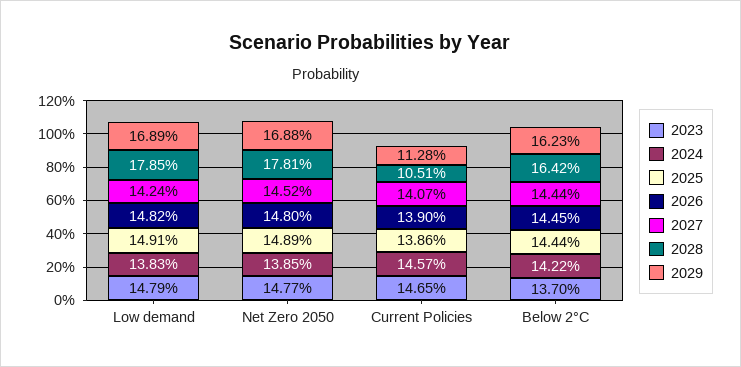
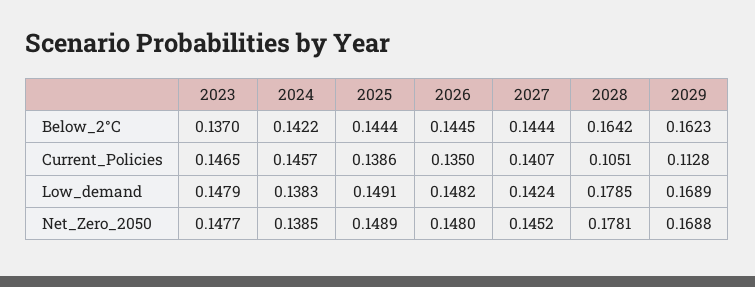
  {
    "2023": {
      "Low demand": 0.1479,
      "Net Zero 2050": 0.1477,
      "Current Policies": 0.1465,
      "Below 2°C": 0.137
    },
    "2024": {
      "Low demand": 0.1383,
      "Net Zero 2050": 0.1385,
      "Current Policies": 0.1457,
      "Below 2°C": 0.1422
    },
    "2025": {
      "Low demand": 0.1491,
      "Net Zero 2050": 0.1489,
      "Current Policies": 0.1386,
      "Below 2°C": 0.1444
    },
    "2026": {
      "Low demand": 0.1482,
      "Net Zero 2050": 0.148,
-     "Current Policies": 0.139,
+     "Current Policies": 0.135,
      "Below 2°C": 0.1445
    },
    "2027": {
      "Low demand": 0.1424,
      "Net Zero 2050": 0.1452,
      "Current Policies": 0.1407,
      "Below 2°C": 0.1444
    },
    "2028": {
      "Low demand": 0.1785,
      "Net Zero 2050": 0.1781,
      "Current Policies": 0.1051,
      "Below 2°C": 0.1642
    },
    "2029": {
      "Low demand": 0.1689,
      "Net Zero 2050": 0.1688,
      "Current Policies": 0.1128,
      "Below 2°C": 0.1623
    }
  }

